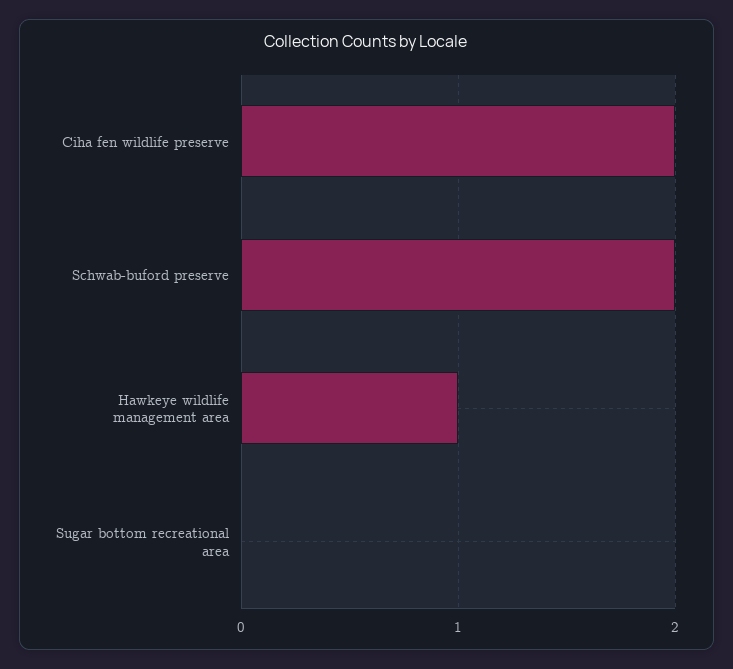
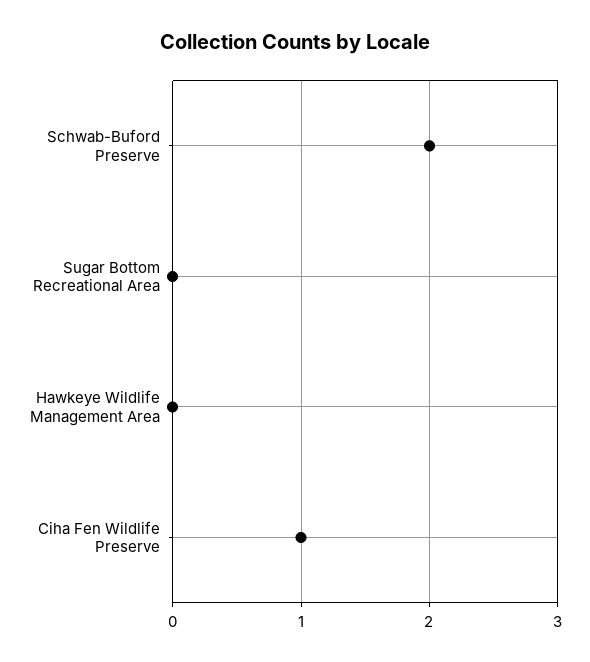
  {
-   "Ciha fen wildlife preserve": 2,
+   "Ciha fen wildlife preserve": 1,
    "Schwab-buford preserve": 2,
-   "Hawkeye wildlife management area": 1,
+   "Hawkeye wildlife management area": 0,
    "Sugar bottom recreational area": 0
  }

